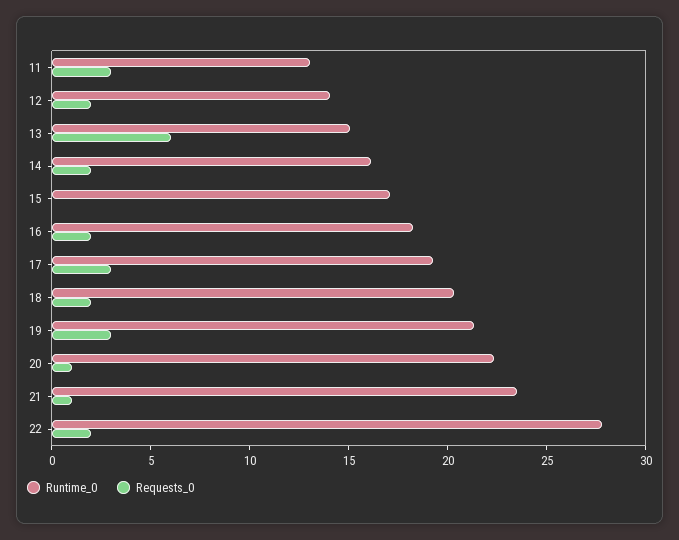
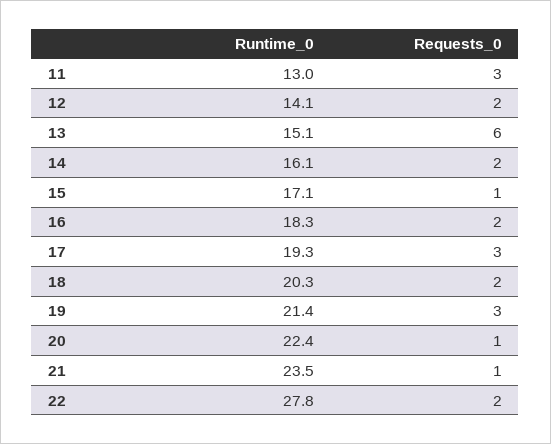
  {
    "Runtime_0": {
      "11": 13,
      "12": 14.1,
      "13": 15.1,
      "14": 16.1,
      "15": 17.1,
      "16": 18.3,
      "17": 19.3,
      "18": 20.3,
      "19": 21.4,
      "20": 22.4,
      "21": 23.5,
      "22": 27.8
    },
    "Requests_0": {
      "11": 3,
      "12": 2,
      "13": 6,
      "14": 2,
-     "15": 0,
+     "15": 1,
      "16": 2,
      "17": 3,
      "18": 2,
      "19": 3,
      "20": 1,
      "21": 1,
      "22": 2
    }
  }

